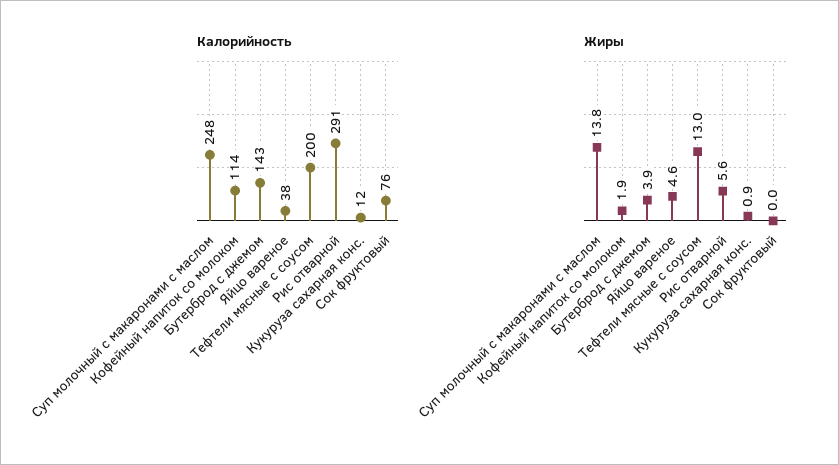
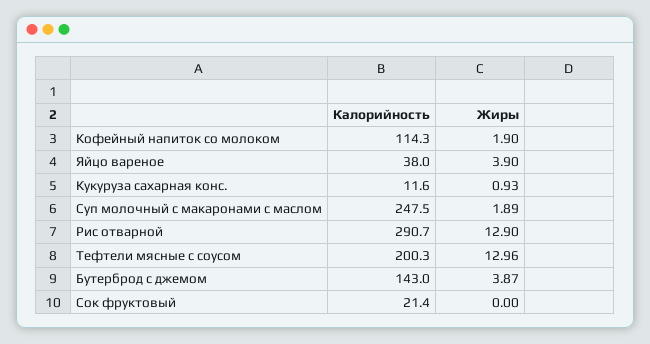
  {
    "Калорийность": {
      "Суп молочный с макаронами с маслом": 247.5,
      "Кофейный напиток со молоком": 114.3,
      "Бутерброд с джемом": 143,
      "Яйцо вареное": 38,
      "Тефтели мясные с соусом": 200.3,
      "Рис отварной": 290.7,
      "Кукуруза сахарная конс.": 11.6,
-     "Сок фруктовый": 76
+     "Сок фруктовый": 21.4
    },
    "Жиры": {
-     "Суп молочный с макаронами с маслом": 13.8,
+     "Суп молочный с макаронами с маслом": 1.89,
      "Кофейный напиток со молоком": 1.9,
      "Бутерброд с джемом": 3.87,
-     "Яйцо вареное": 4.6,
+     "Яйцо вареное": 3.9,
      "Тефтели мясные с соусом": 12.96,
-     "Рис отварной": 5.6,
+     "Рис отварной": 12.9,
      "Кукуруза сахарная конс.": 0.93,
      "Сок фруктовый": 0
    }
  }

